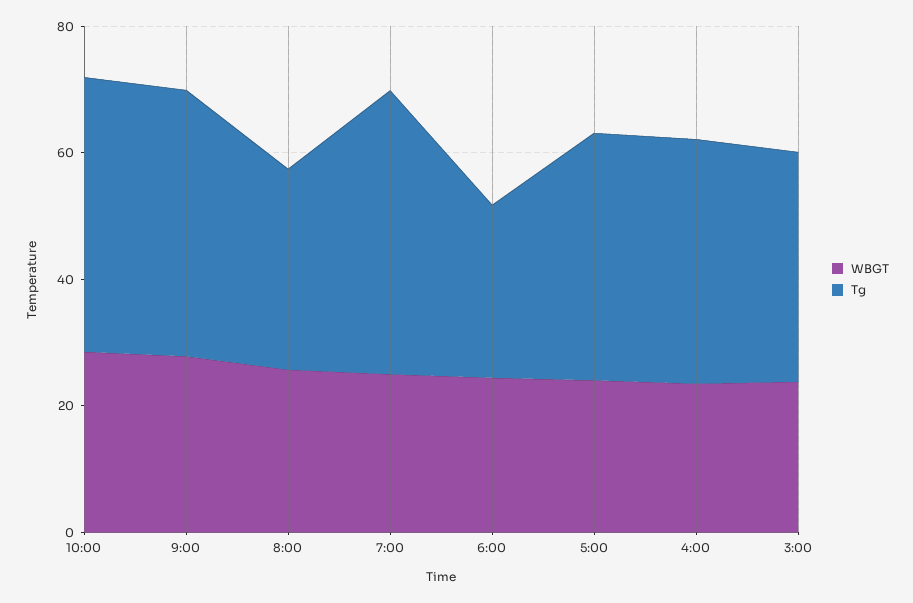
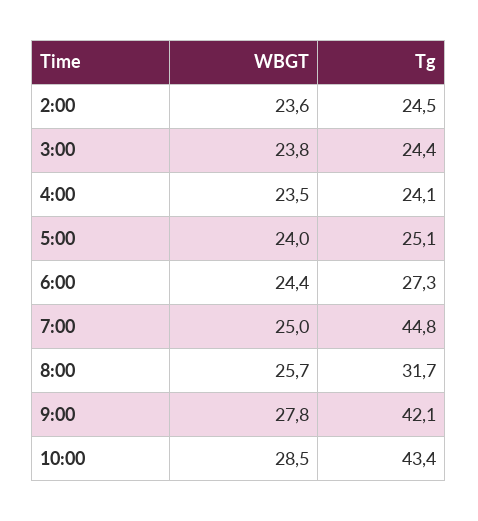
  {
    "WBGT": {
      "10:00": 28.5,
      "9:00": 27.8,
      "8:00": 25.7,
      "7:00": 25,
      "6:00": 24.4,
      "5:00": 24,
      "4:00": 23.5,
-     "3:00": 23.8
+     "3:00": 23.8,
+     "2:00": 23.6
    },
    "Tg": {
      "10:00": 43.4,
      "9:00": 42.1,
      "8:00": 31.7,
      "7:00": 44.8,
      "6:00": 27.3,
-     "5:00": 40,
+     "5:00": 25.1,
-     "4:00": 40,
+     "4:00": 24.1,
-     "3:00": 35
+     "3:00": 24.4,
+     "2:00": 24.5
    }
  }

